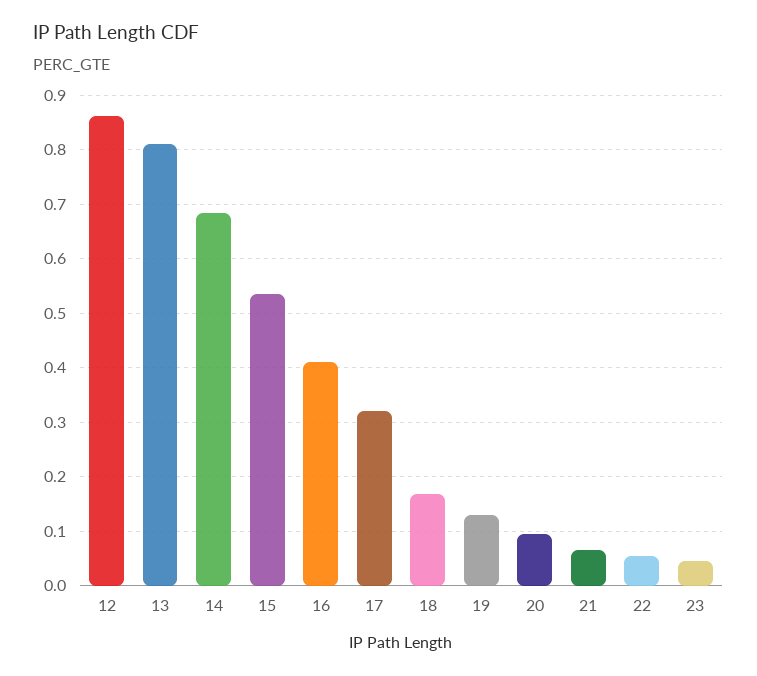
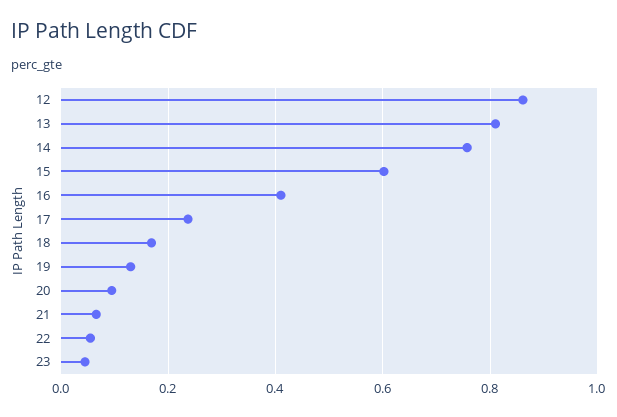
  {
    "12": 0.86,
    "13": 0.82,
-   "14": 0.68,
+   "14": 0.76,
-   "15": 0.54,
+   "15": 0.6,
    "16": 0.42,
-   "17": 0.32,
+   "17": 0.24,
    "18": 0.16,
    "19": 0.14,
    "20": 0.1,
    "21": 0.06,
    "22": 0.06,
    "23": 0.04
  }

